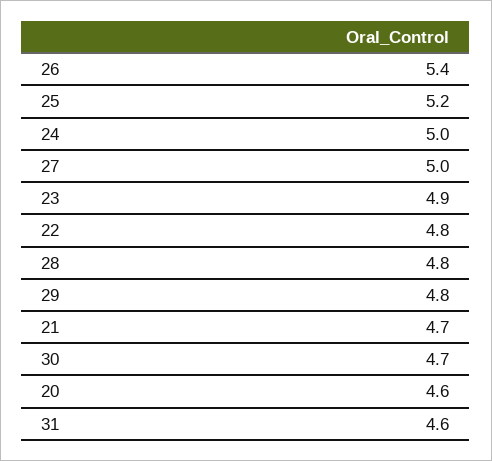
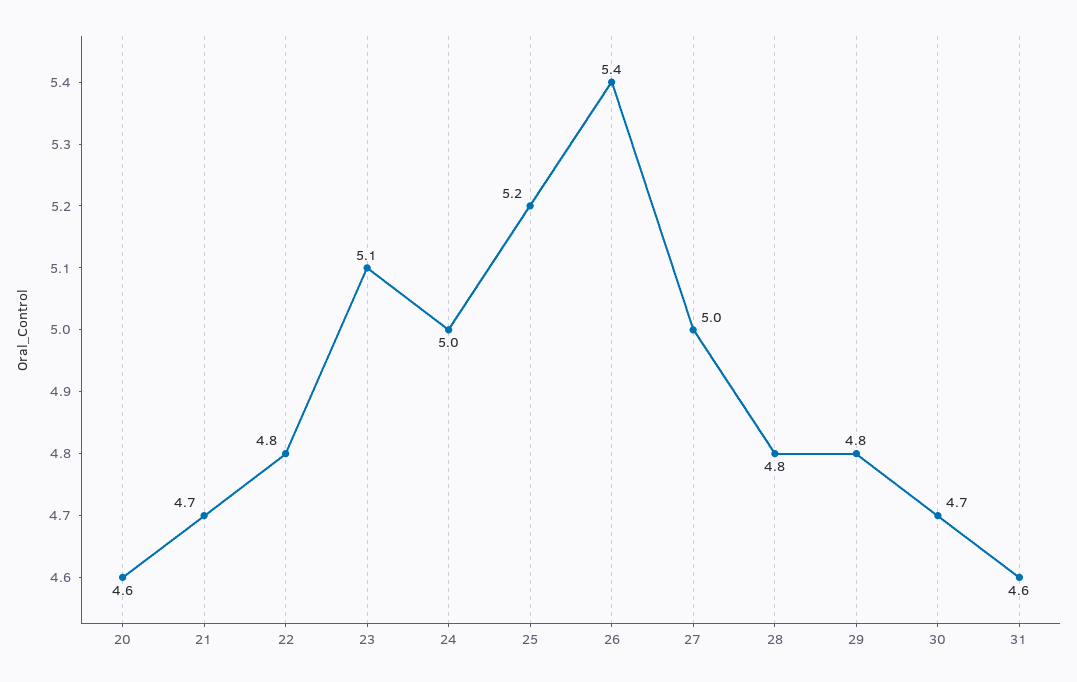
  {
    "26": 5.4,
    "25": 5.2,
    "24": 5,
    "27": 5,
-   "23": 4.9,
+   "23": 5.1,
    "22": 4.8,
    "28": 4.8,
    "29": 4.8,
    "21": 4.7,
    "30": 4.7,
    "20": 4.6,
    "31": 4.6
  }

